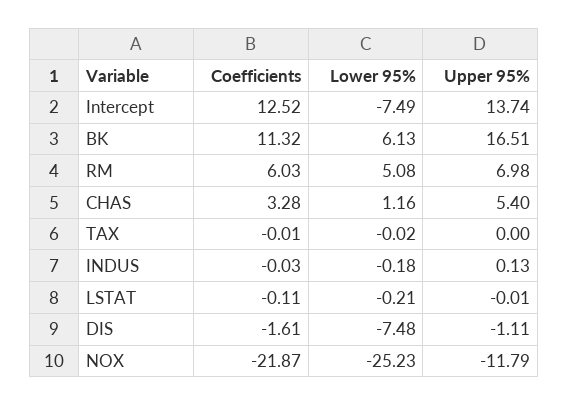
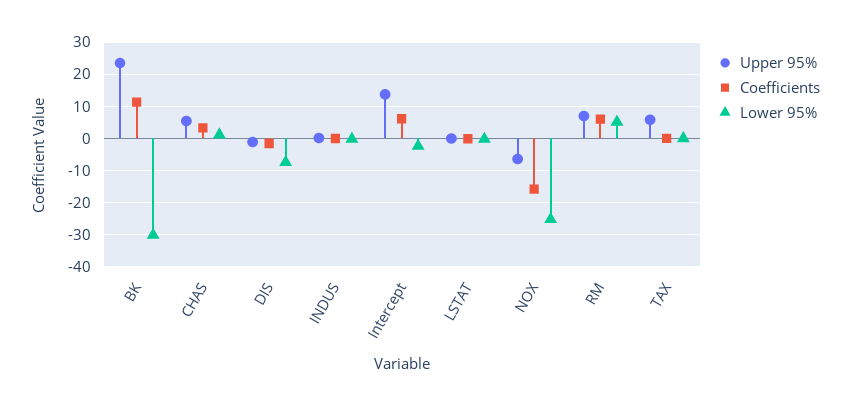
  {
    "Coefficients": {
-     "Intercept": 12.52,
+     "Intercept": 6,
      "BK": 11.32,
      "RM": 6.03,
      "CHAS": 3.28,
      "TAX": -0.01,
      "INDUS": -0.03,
      "LSTAT": -0.11,
      "DIS": -1.61,
-     "NOX": -21.87
+     "NOX": -16
    },
    "Lower 95%": {
-     "Intercept": -7.49,
+     "Intercept": -2,
-     "BK": 6.13,
+     "BK": -30,
      "RM": 5.08,
      "CHAS": 1.16,
      "TAX": -0.02,
      "INDUS": -0.18,
      "LSTAT": -0.21,
      "DIS": -7.48,
      "NOX": -25.23
    },
    "Upper 95%": {
      "Intercept": 13.74,
-     "BK": 16.51,
+     "BK": 24,
      "RM": 6.98,
      "CHAS": 5.4,
-     "TAX": 0,
+     "TAX": 6,
      "INDUS": 0.13,
      "LSTAT": -0.01,
      "DIS": -1.11,
-     "NOX": -11.79
+     "NOX": -6
    }
  }

